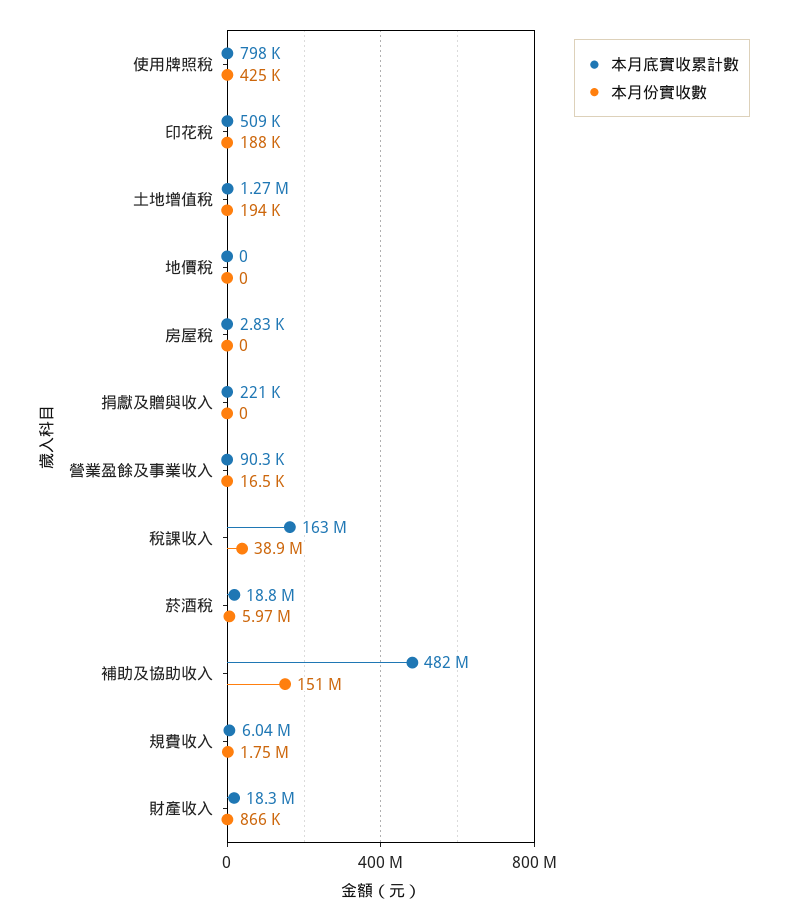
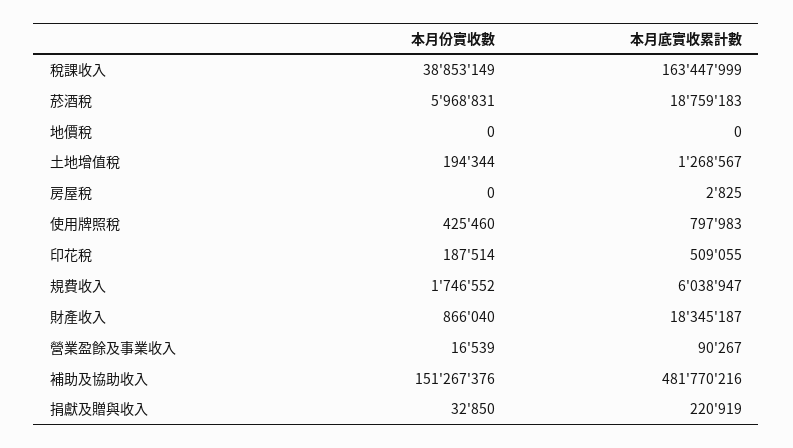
  {
    "本月底實收累計數": {
      "使用牌照稅": 797983,
      "印花稅": 509055,
      "土地增值稅": 1268567,
      "地價稅": 0,
      "房屋稅": 2825,
      "捐獻及贈與收入": 220919,
      "營業盈餘及事業收入": 90267,
      "稅課收入": 163447999,
      "菸酒稅": 18759183,
      "補助及協助收入": 481770216,
      "規費收入": 6038947,
      "財產收入": 18345187
    },
    "本月份實收數": {
      "使用牌照稅": 425460,
      "印花稅": 187514,
      "土地增值稅": 194344,
      "地價稅": 0,
      "房屋稅": 0,
-     "捐獻及贈與收入": 0,
+     "捐獻及贈與收入": 32850,
      "營業盈餘及事業收入": 16539,
      "稅課收入": 38853149,
      "菸酒稅": 5968831,
      "補助及協助收入": 151267376,
      "規費收入": 1746552,
      "財產收入": 866040
    }
  }

